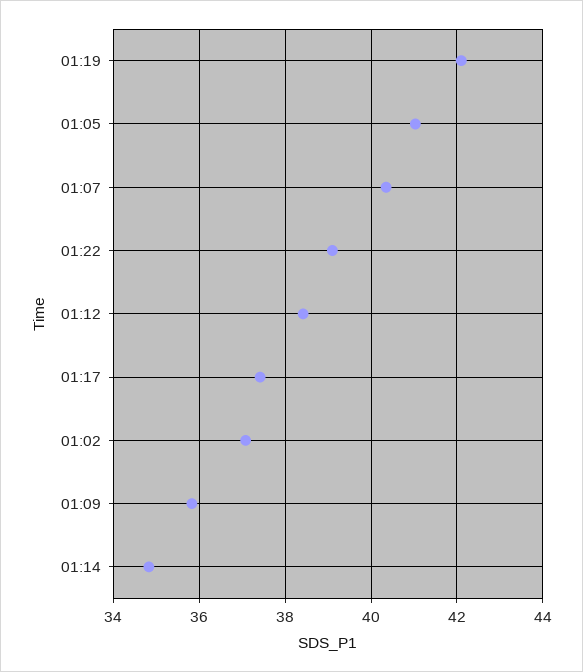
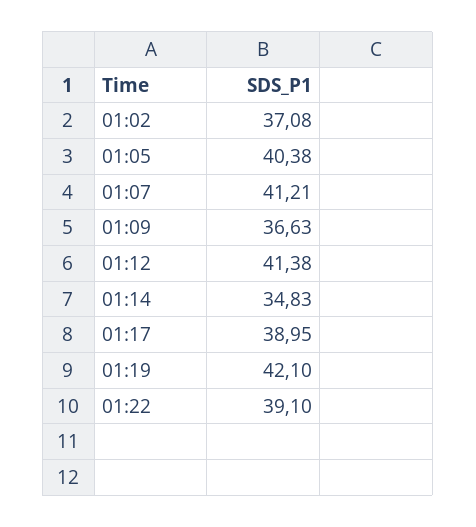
  {
    "01:19": 42.1,
-   "01:05": 41,
+   "01:05": 40.38,
-   "01:07": 40.4,
+   "01:07": 41.21,
    "01:22": 39.1,
-   "01:12": 38.4,
+   "01:12": 41.38,
-   "01:17": 37.4,
+   "01:17": 38.95,
    "01:02": 37.08,
-   "01:09": 35.8,
+   "01:09": 36.63,
    "01:14": 34.83
  }

